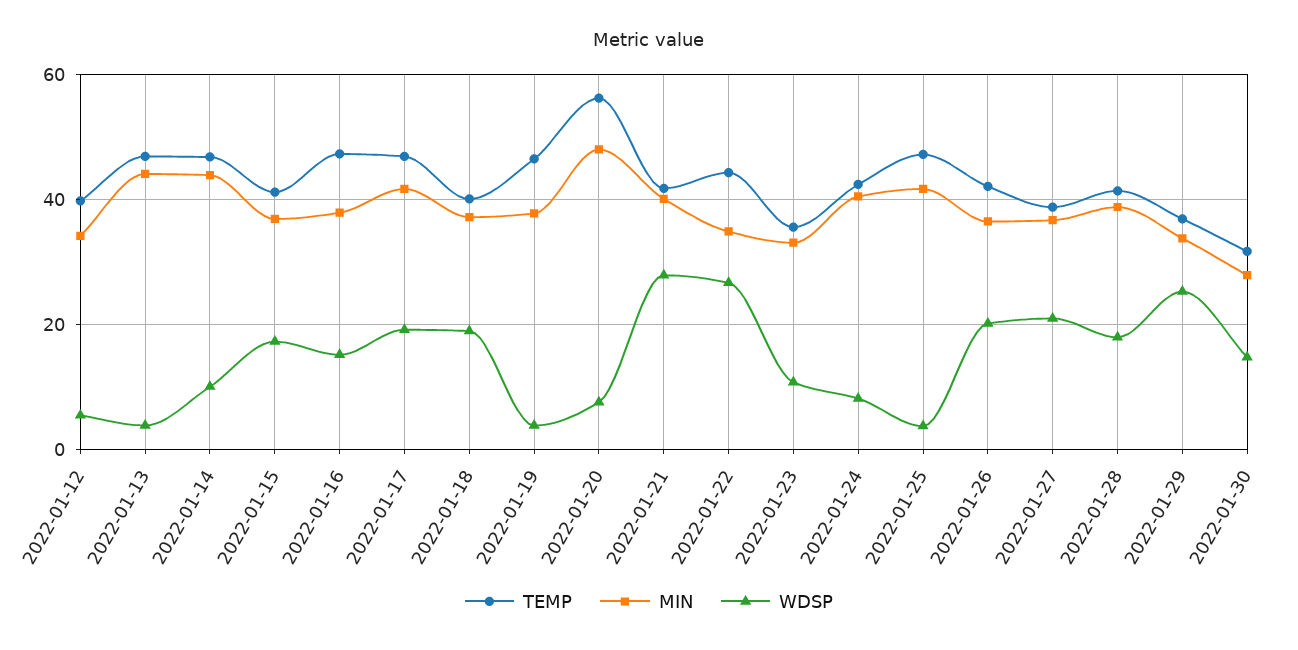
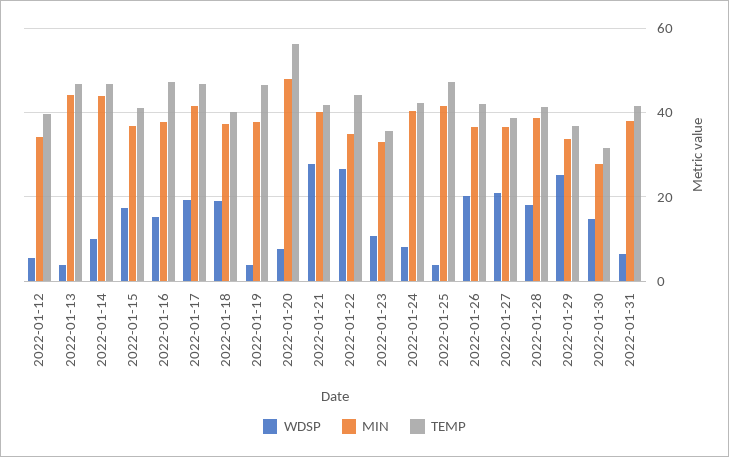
  {
    "TEMP": {
      "2022-01-12": 40,
      "2022-01-13": 46,
      "2022-01-14": 46,
      "2022-01-15": 42,
      "2022-01-16": 48,
      "2022-01-17": 46,
      "2022-01-18": 40,
      "2022-01-19": 46,
      "2022-01-20": 56,
      "2022-01-21": 42,
      "2022-01-22": 44,
      "2022-01-23": 36,
      "2022-01-24": 42,
      "2022-01-25": 48,
      "2022-01-26": 42,
      "2022-01-27": 38,
      "2022-01-28": 42,
      "2022-01-29": 36,
-     "2022-01-30": 32
+     "2022-01-30": 32,
+     "2022-01-31": 42
    },
    "MIN": {
      "2022-01-12": 34,
      "2022-01-13": 44,
      "2022-01-14": 44,
      "2022-01-15": 36,
      "2022-01-16": 38,
      "2022-01-17": 42,
      "2022-01-18": 38,
      "2022-01-19": 38,
      "2022-01-20": 48,
      "2022-01-21": 40,
      "2022-01-22": 34,
      "2022-01-23": 34,
      "2022-01-24": 40,
      "2022-01-25": 42,
      "2022-01-26": 36,
      "2022-01-27": 36,
      "2022-01-28": 38,
      "2022-01-29": 34,
-     "2022-01-30": 28
+     "2022-01-30": 28,
+     "2022-01-31": 38
    },
    "WDSP": {
      "2022-01-12": 6,
      "2022-01-13": 4,
      "2022-01-14": 10,
      "2022-01-15": 18,
      "2022-01-16": 16,
      "2022-01-17": 20,
      "2022-01-18": 20,
      "2022-01-19": 4,
      "2022-01-20": 8,
      "2022-01-21": 28,
      "2022-01-22": 26,
      "2022-01-23": 10,
      "2022-01-24": 8,
      "2022-01-25": 4,
      "2022-01-26": 20,
      "2022-01-27": 22,
      "2022-01-28": 18,
      "2022-01-29": 26,
-     "2022-01-30": 14
+     "2022-01-30": 14,
+     "2022-01-31": 6
    }
  }

